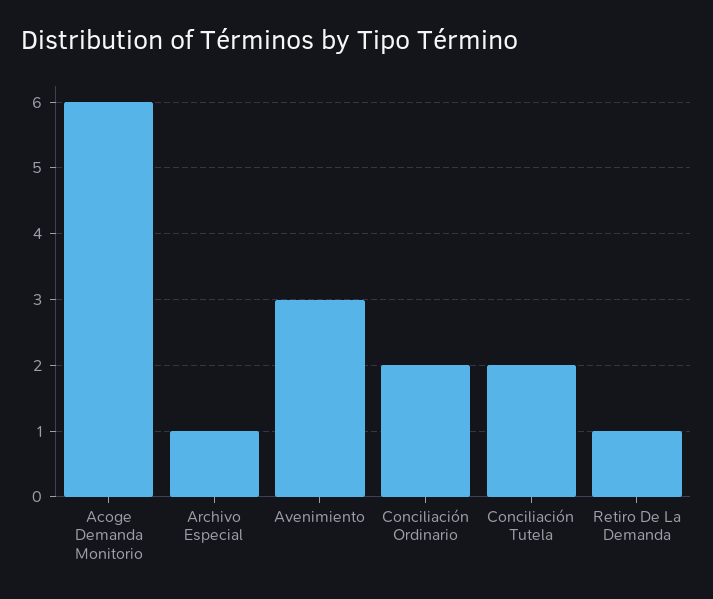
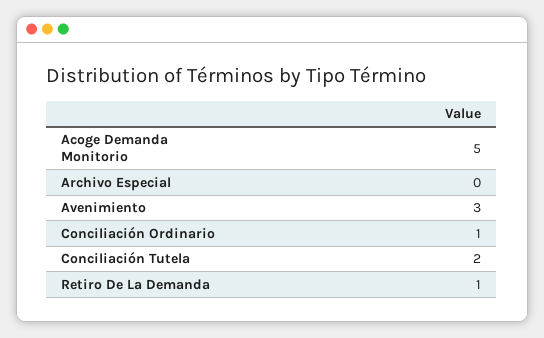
  {
-   "Acoge Demanda Monitorio": 6,
+   "Acoge Demanda Monitorio": 5,
-   "Archivo Especial": 1,
+   "Archivo Especial": 0,
    "Avenimiento": 3,
-   "Conciliación Ordinario": 2,
+   "Conciliación Ordinario": 1,
    "Conciliación Tutela": 2,
    "Retiro De La Demanda": 1
  }

